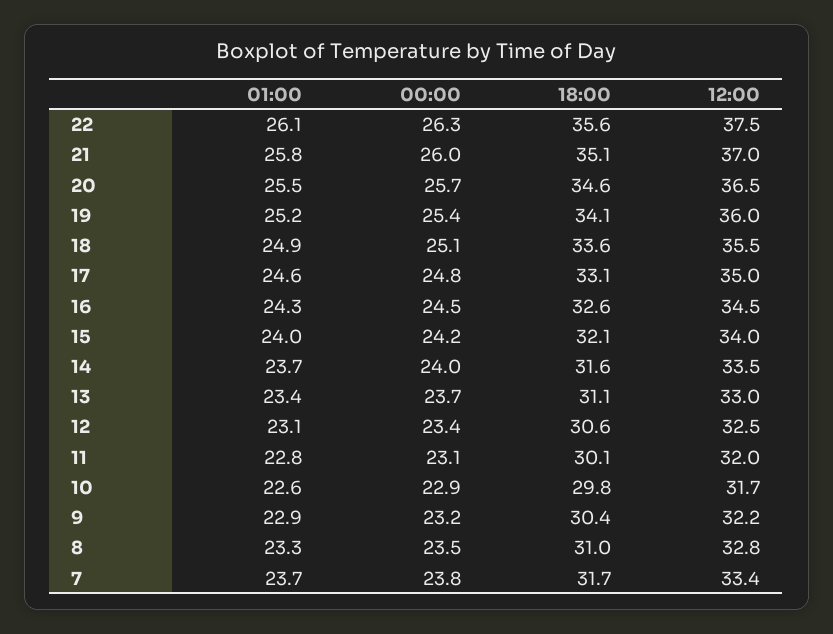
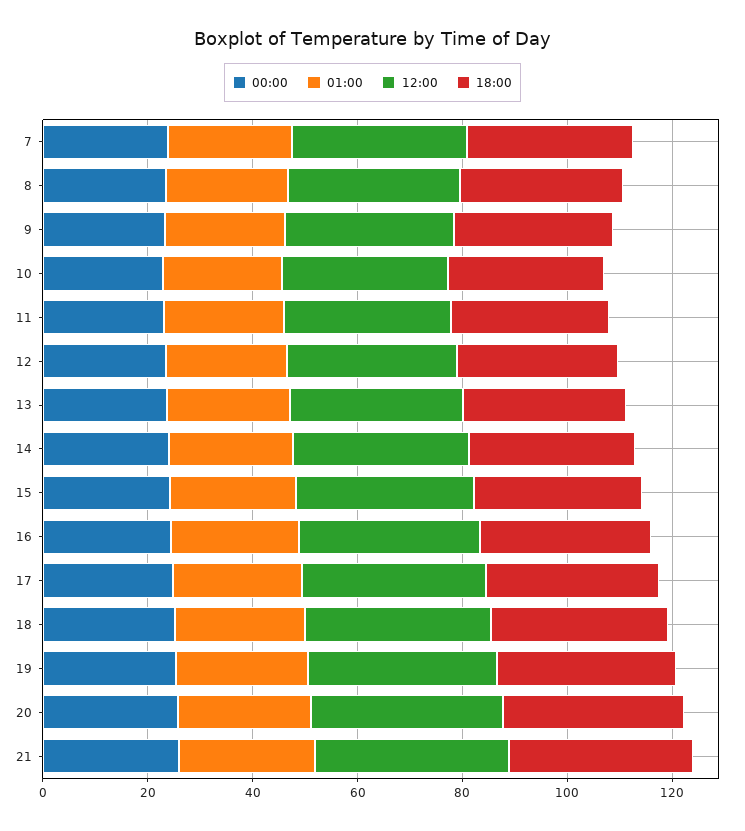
  {
    "01:00": {
-     "22": 26.1,
      "21": 25.8,
      "20": 25.5,
      "19": 25.2,
      "18": 24.9,
      "17": 24.6,
      "16": 24.3,
      "15": 24,
      "14": 23.7,
      "13": 23.4,
      "12": 23.1,
      "11": 22.8,
      "10": 22.6,
      "9": 22.9,
      "8": 23.3,
      "7": 23.7
    },
    "00:00": {
-     "22": 26.3,
      "21": 26,
      "20": 25.7,
      "19": 25.4,
      "18": 25.1,
      "17": 24.8,
      "16": 24.5,
      "15": 24.2,
      "14": 24,
      "13": 23.7,
      "12": 23.4,
      "11": 23.1,
      "10": 22.9,
      "9": 23.2,
      "8": 23.5,
      "7": 23.8
    },
    "18:00": {
-     "22": 35.6,
      "21": 35.1,
      "20": 34.6,
      "19": 34.1,
      "18": 33.6,
      "17": 33.1,
      "16": 32.6,
      "15": 32.1,
      "14": 31.6,
      "13": 31.1,
      "12": 30.6,
      "11": 30.1,
      "10": 29.8,
      "9": 30.4,
      "8": 31,
      "7": 31.7
    },
    "12:00": {
-     "22": 37.5,
      "21": 37,
      "20": 36.5,
      "19": 36,
      "18": 35.5,
      "17": 35,
      "16": 34.5,
      "15": 34,
      "14": 33.5,
      "13": 33,
      "12": 32.5,
      "11": 32,
      "10": 31.7,
      "9": 32.2,
      "8": 32.8,
      "7": 33.4
    }
  }

